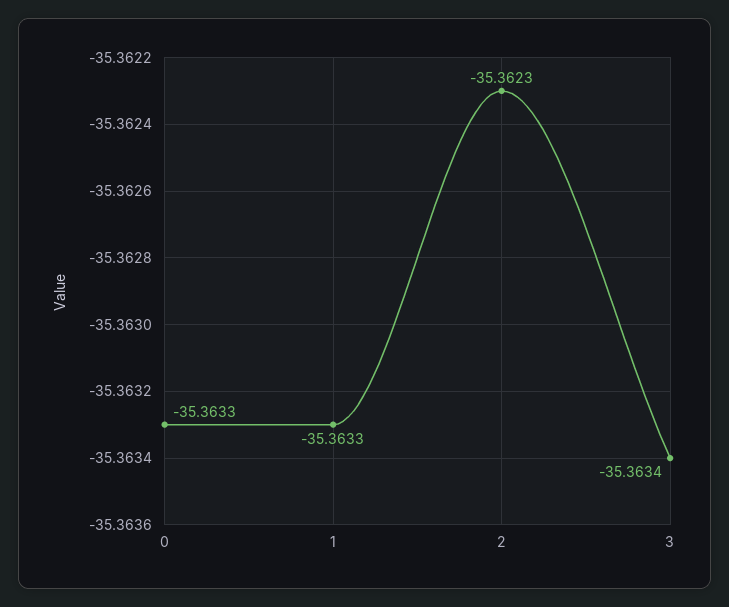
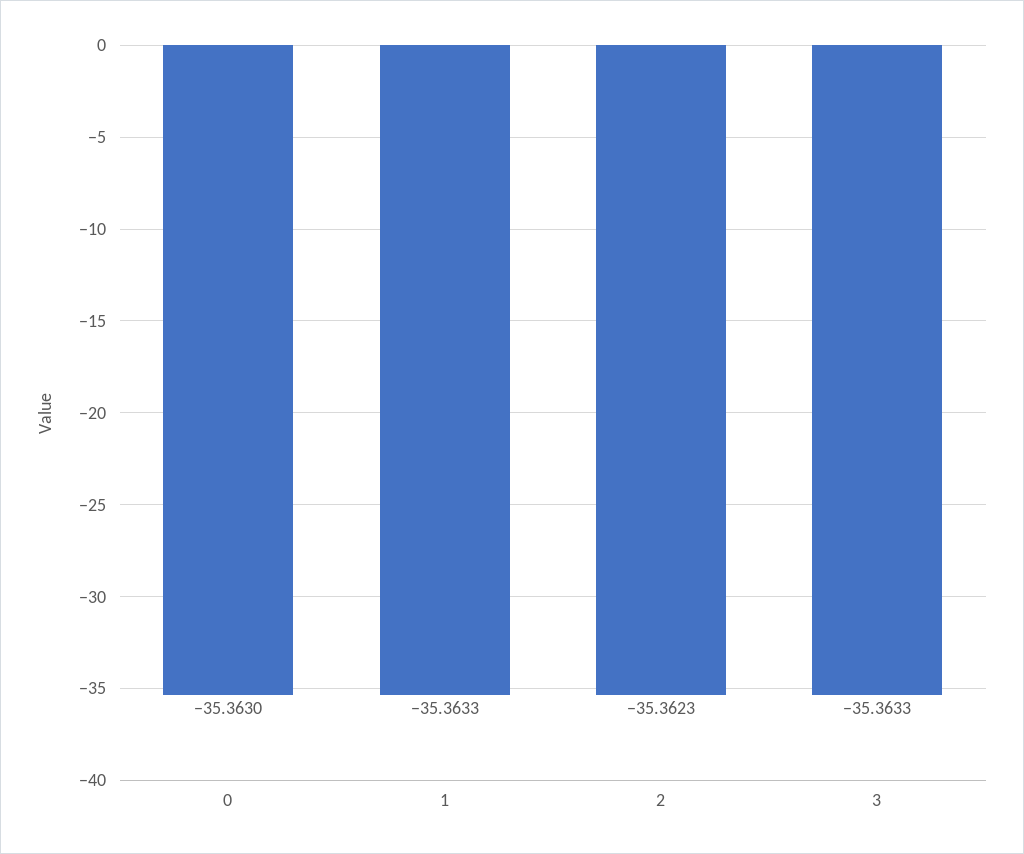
  {
-   "0": -35.3633,
+   "0": -35.363,
    "1": -35.3633,
    "2": -35.3623,
-   "3": -35.3634
+   "3": -35.3633
  }

